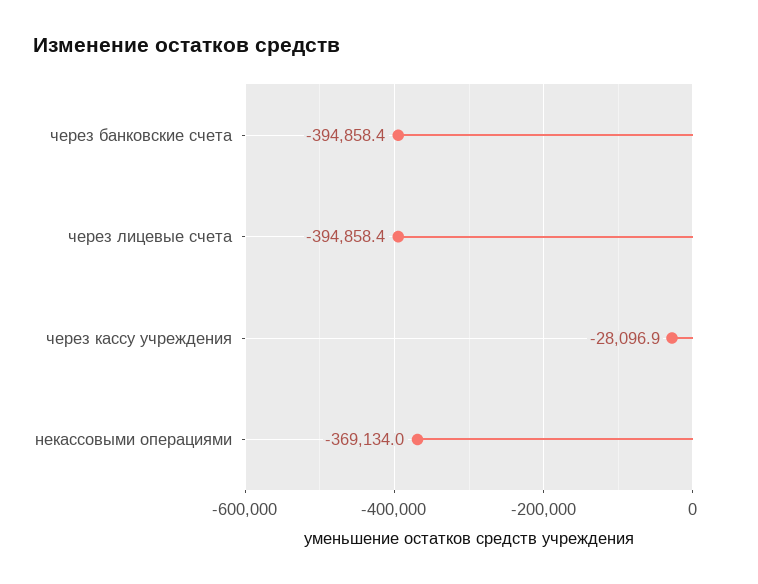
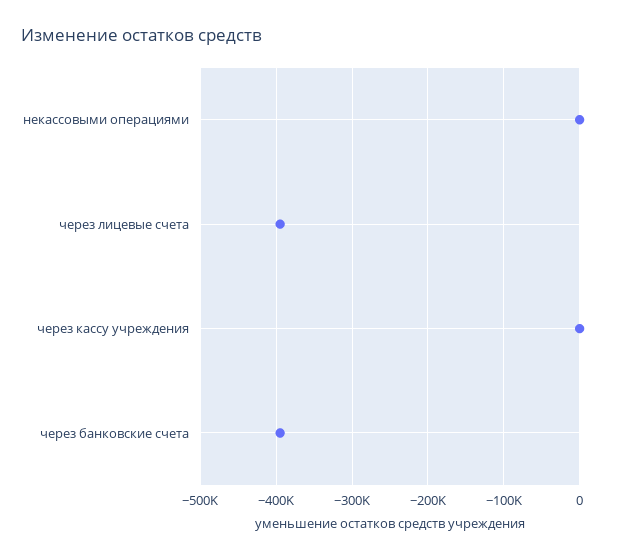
  {
    "через банковские счета": -394858.4,
    "через лицевые счета": -394858.4,
-   "через кассу учреждения": -28096.9,
+   "через кассу учреждения": 0,
-   "некассовыми операциями": -369134
+   "некассовыми операциями": 0
  }

